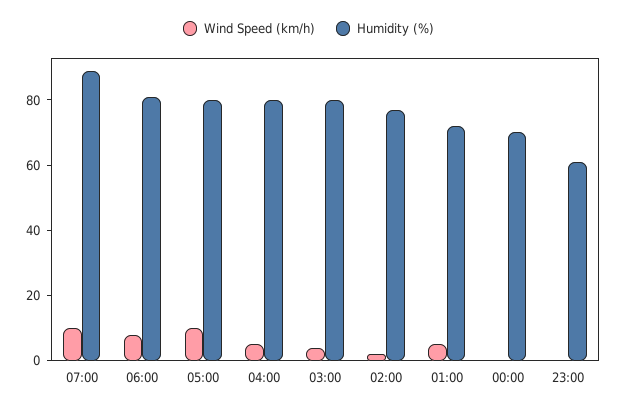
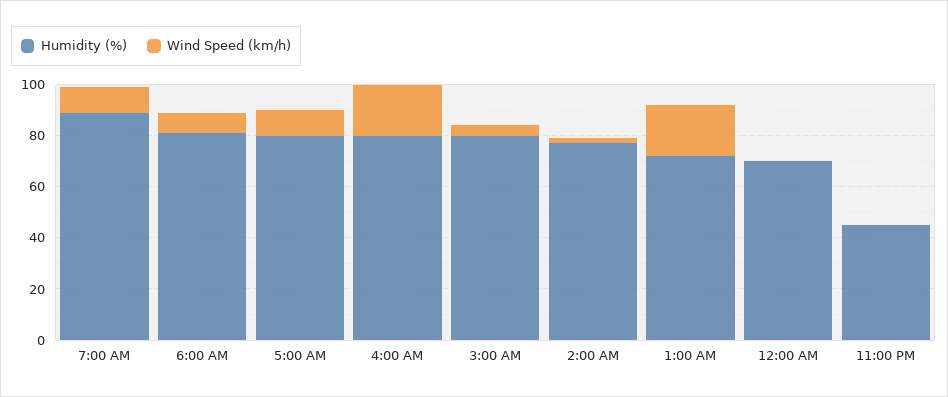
  {
    "Wind Speed (km/h)": {
      "07:00": 10,
      "06:00": 10,
      "05:00": 10,
-     "04:00": 5,
+     "04:00": 20,
      "03:00": 5,
      "02:00": 0,
-     "01:00": 5,
+     "01:00": 20,
      "00:00": 0,
      "23:00": 0
    },
    "Humidity (%)": {
      "07:00": 90,
      "06:00": 80,
      "05:00": 80,
      "04:00": 80,
      "03:00": 80,
      "02:00": 75,
      "01:00": 70,
      "00:00": 70,
-     "23:00": 60
+     "23:00": 45
    }
  }

